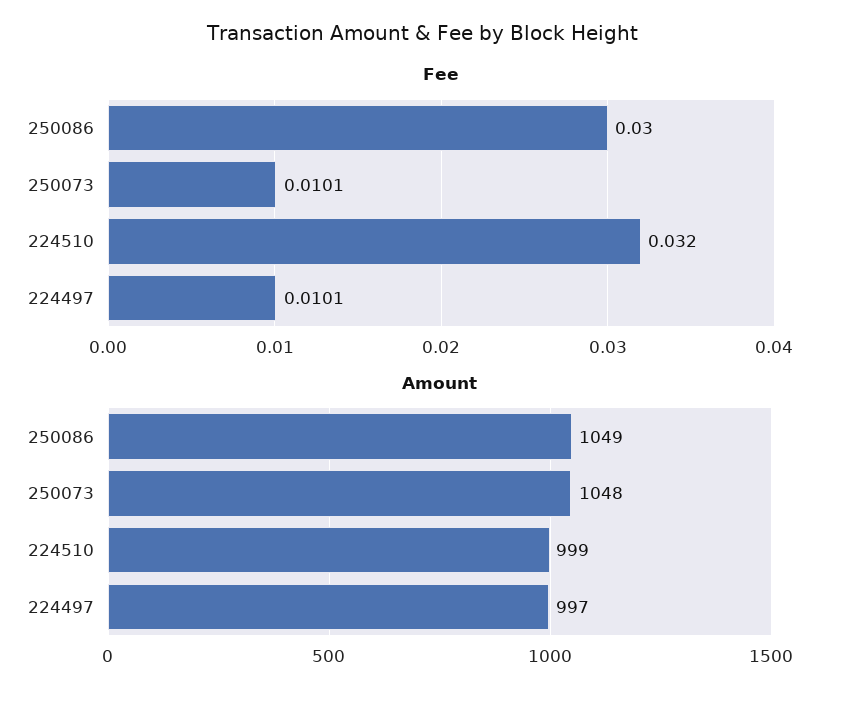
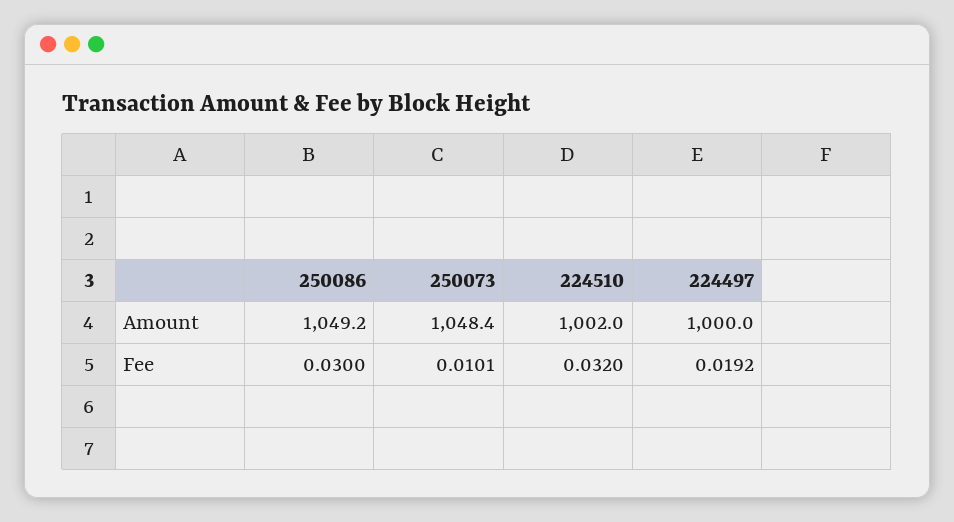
  {
    "Fee": {
      "250086": 0.03,
      "250073": 0.0101,
      "224510": 0.032,
-     "224497": 0.0101
+     "224497": 0.0192
    },
    "Amount": {
      "250086": 1049.2,
      "250073": 1048.4,
-     "224510": 999,
+     "224510": 1002,
-     "224497": 997
+     "224497": 1000
    }
  }

